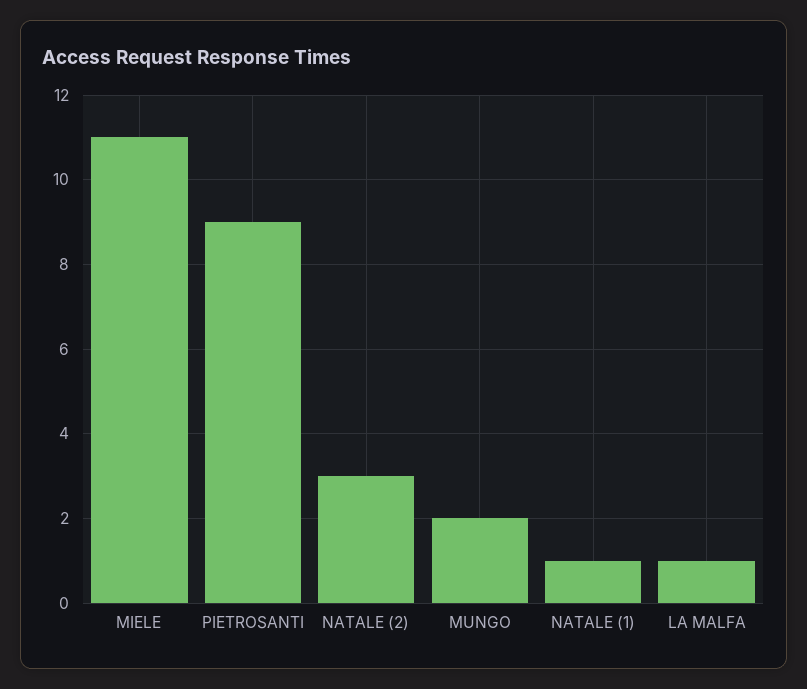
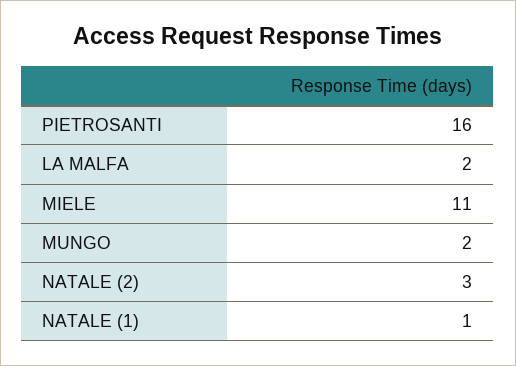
  {
    "MIELE": 11,
-   "PIETROSANTI": 9,
+   "PIETROSANTI": 16,
    "NATALE (2)": 3,
    "MUNGO": 2,
    "NATALE (1)": 1,
-   "LA MALFA": 1
+   "LA MALFA": 2
  }

